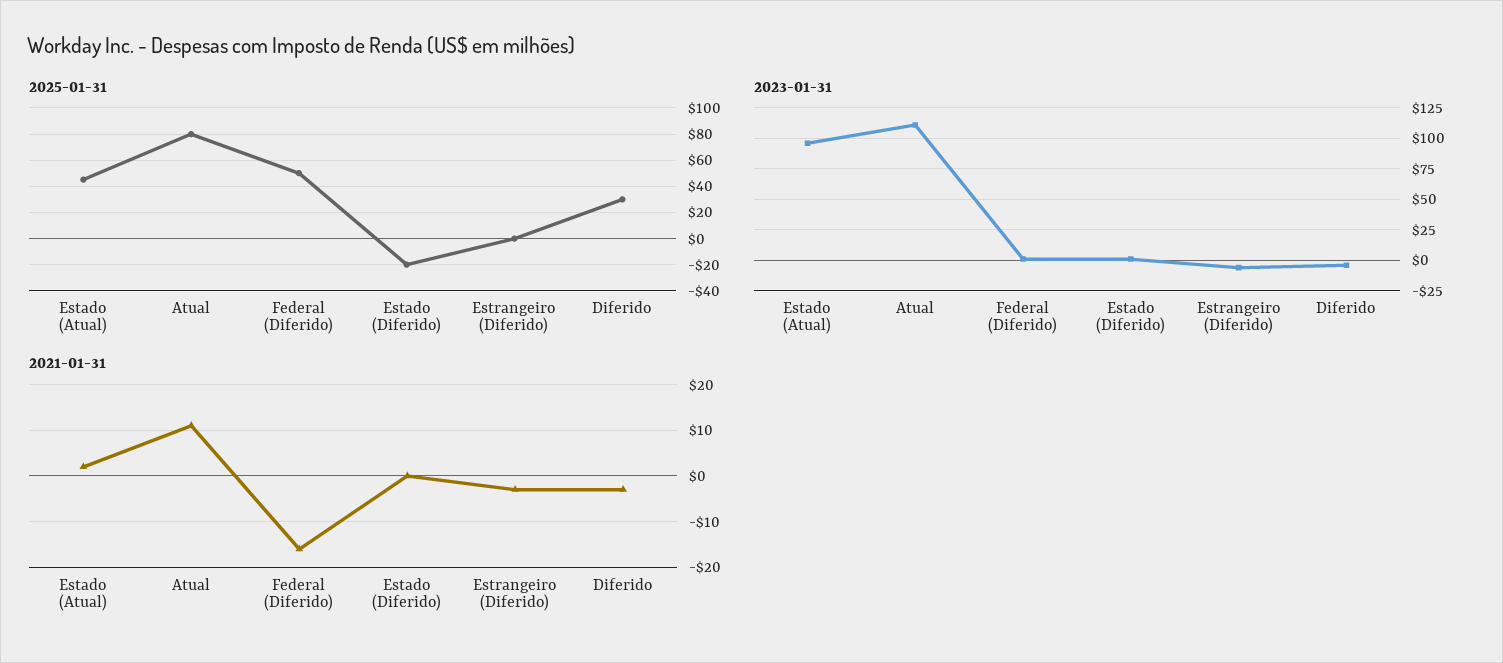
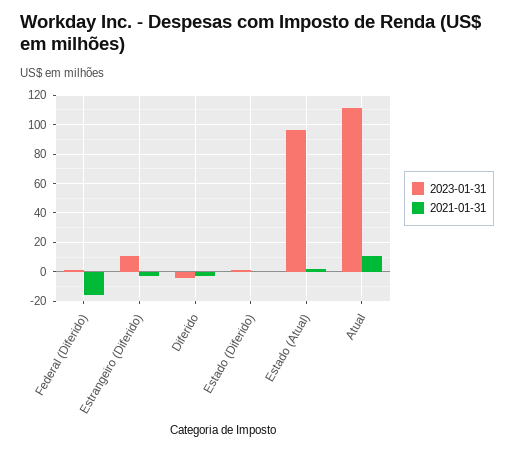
  {
-   "2025-01-31": {
-     "Estado (Atual)": 45,
-     "Atual": 80,
-     "Federal (Diferido)": 50,
-     "Estado (Diferido)": -20,
-     "Estrangeiro (Diferido)": 0,
-     "Diferido": 30
-   },
    "2023-01-31": {
      "Estado (Atual)": 95,
      "Atual": 110,
      "Federal (Diferido)": 0,
      "Estado (Diferido)": 0,
-     "Estrangeiro (Diferido)": -5,
+     "Estrangeiro (Diferido)": 10,
      "Diferido": -5
    },
    "2021-01-31": {
      "Estado (Atual)": 0,
      "Atual": 10,
      "Federal (Diferido)": -15,
      "Estado (Diferido)": 0,
      "Estrangeiro (Diferido)": -5,
      "Diferido": -5
    }
  }

